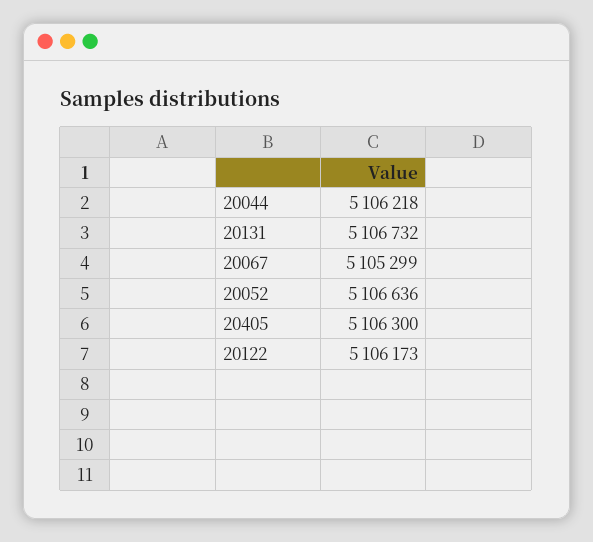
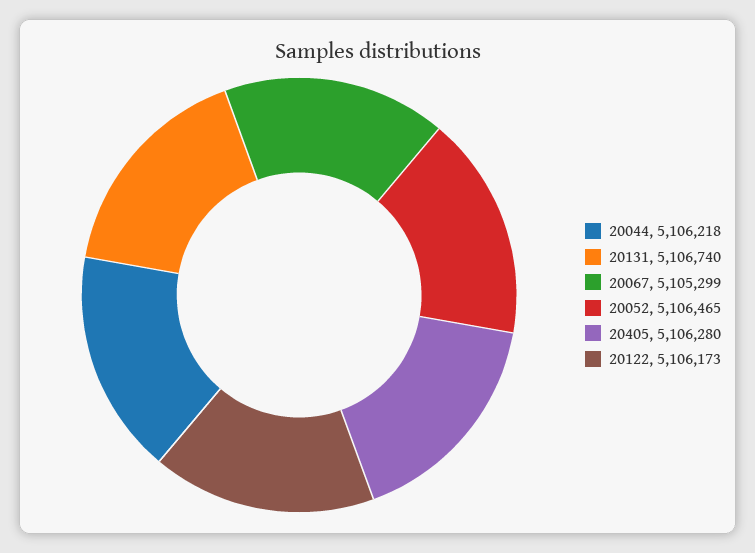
  {
    "20044": 5106218,
-   "20131": 5106732,
+   "20131": 5106740,
    "20067": 5105299,
-   "20052": 5106636,
+   "20052": 5106465,
-   "20405": 5106300,
+   "20405": 5106280,
    "20122": 5106173
  }

